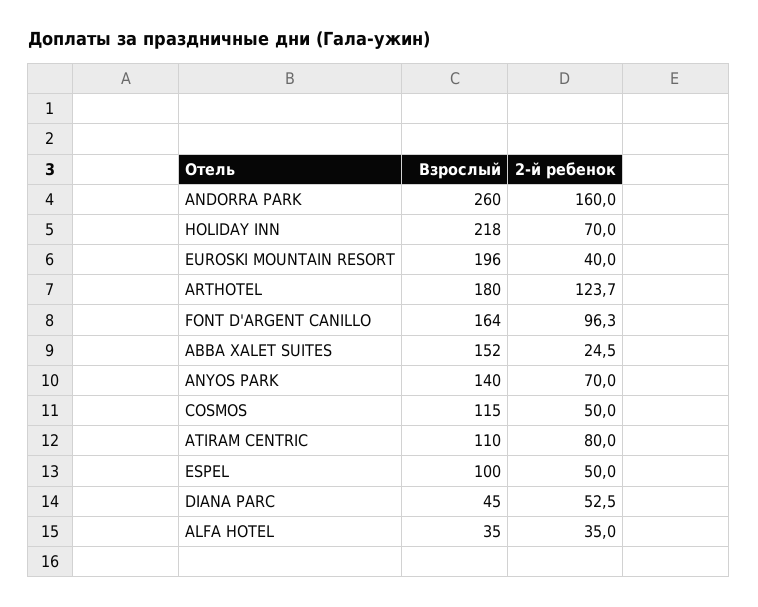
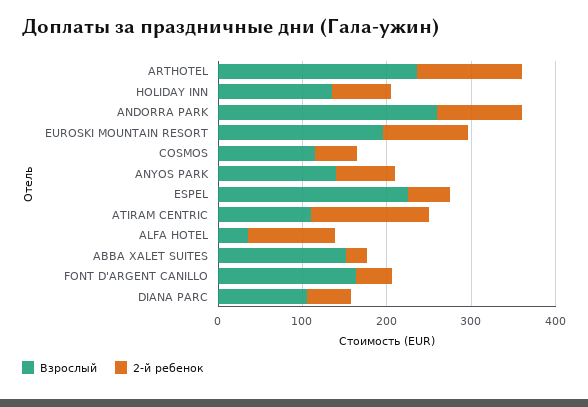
  {
    "Взрослый": {
      "ANDORRA PARK": 260,
-     "HOLIDAY INN": 218,
+     "HOLIDAY INN": 140,
      "EUROSKI MOUNTAIN RESORT": 196,
-     "ARTHOTEL": 180,
+     "ARTHOTEL": 240,
      "FONT D'ARGENT CANILLO": 164,
      "ABBA XALET SUITES": 152,
      "ANYOS PARK": 140,
      "COSMOS": 115,
      "ATIRAM CENTRIC": 110,
-     "ESPEL": 100,
+     "ESPEL": 220,
-     "DIANA PARC": 45,
+     "DIANA PARC": 100,
      "ALFA HOTEL": 35
    },
    "2-й ребенок": {
-     "ANDORRA PARK": 160,
+     "ANDORRA PARK": 100,
      "HOLIDAY INN": 70,
-     "EUROSKI MOUNTAIN RESORT": 40,
+     "EUROSKI MOUNTAIN RESORT": 100,
      "ARTHOTEL": 123.7,
-     "FONT D'ARGENT CANILLO": 96.3,
+     "FONT D'ARGENT CANILLO": 40,
      "ABBA XALET SUITES": 24.5,
      "ANYOS PARK": 70,
      "COSMOS": 50,
-     "ATIRAM CENTRIC": 80,
+     "ATIRAM CENTRIC": 140,
      "ESPEL": 50,
      "DIANA PARC": 52.5,
-     "ALFA HOTEL": 35
+     "ALFA HOTEL": 100
    }
  }

